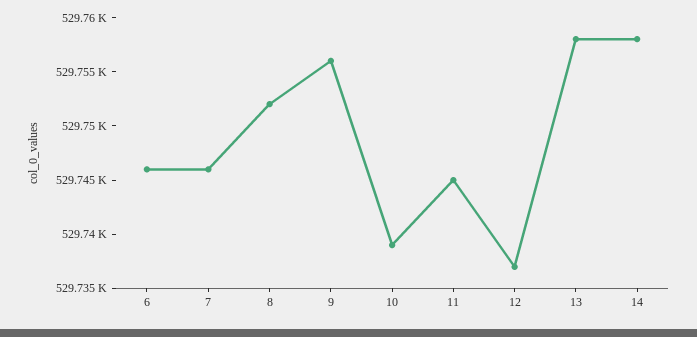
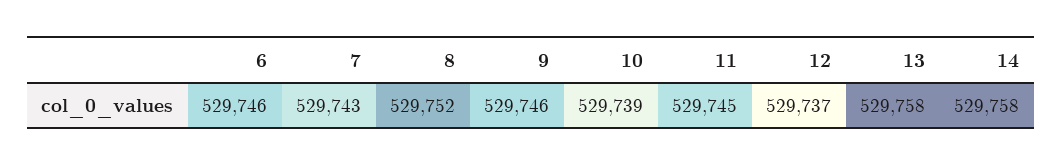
  {
    "6": 529746,
-   "7": 529746,
+   "7": 529743,
    "8": 529752,
-   "9": 529756,
+   "9": 529746,
    "10": 529739,
    "11": 529745,
    "12": 529737,
    "13": 529758,
    "14": 529758
  }

